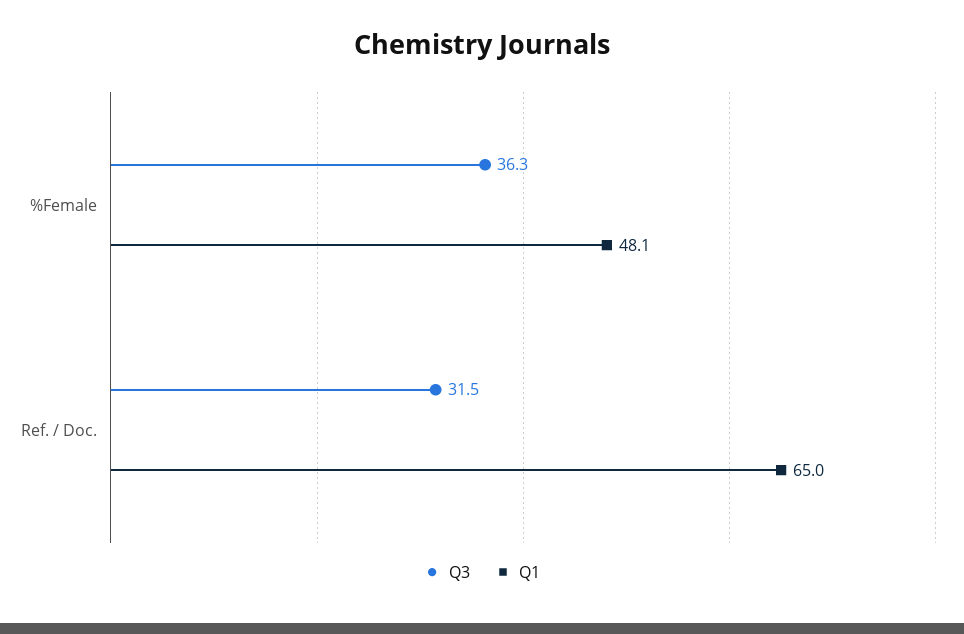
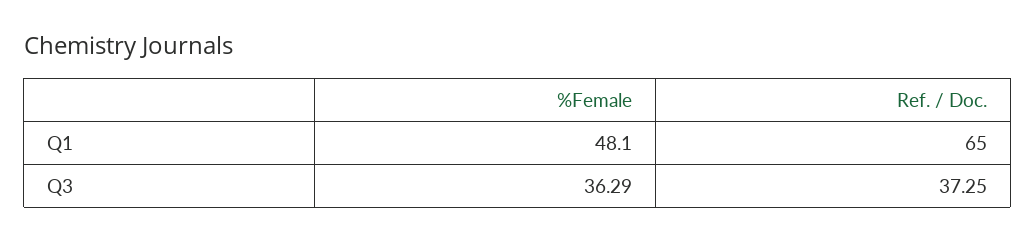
  {
    "Q3": {
      "%Female": 36.29,
-     "Ref. / Doc.": 31.5
+     "Ref. / Doc.": 37.25
    },
    "Q1": {
      "%Female": 48.1,
      "Ref. / Doc.": 65
    }
  }

